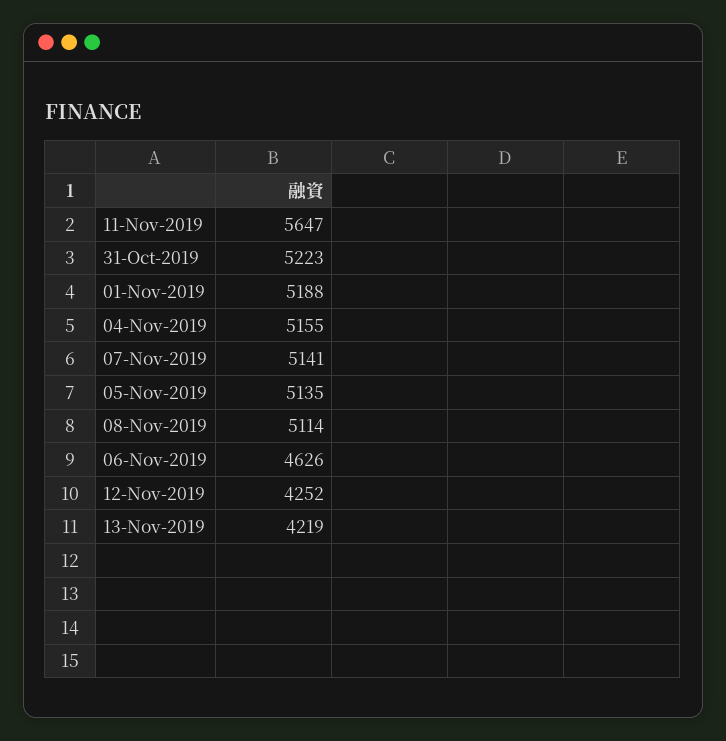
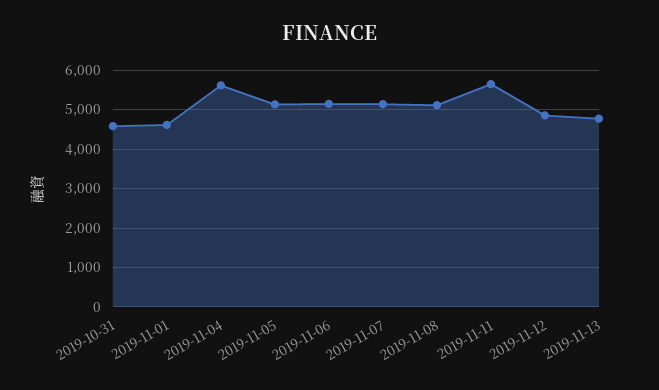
  {
    "11-Nov-2019": 5647,
-   "31-Oct-2019": 5223,
+   "31-Oct-2019": 4600,
-   "01-Nov-2019": 5188,
+   "01-Nov-2019": 4600,
-   "04-Nov-2019": 5155,
+   "04-Nov-2019": 5600,
    "07-Nov-2019": 5141,
    "05-Nov-2019": 5135,
    "08-Nov-2019": 5114,
-   "06-Nov-2019": 4626,
+   "06-Nov-2019": 5200,
-   "12-Nov-2019": 4252,
+   "12-Nov-2019": 4800,
-   "13-Nov-2019": 4219
+   "13-Nov-2019": 4800
  }

